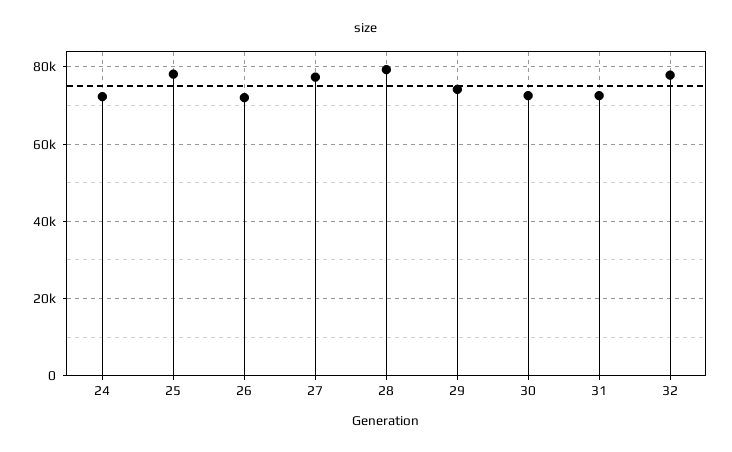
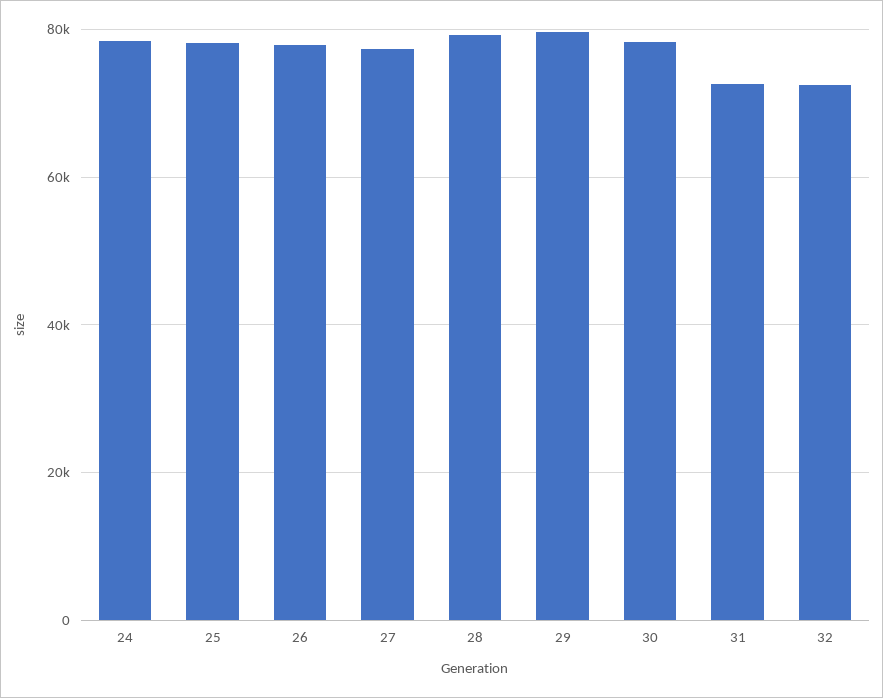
  {
-   "24": 72000,
+   "24": 78000,
    "25": 78000,
-   "26": 72000,
+   "26": 78000,
    "27": 78000,
    "28": 80000,
-   "29": 74000,
+   "29": 80000,
-   "30": 72000,
+   "30": 78000,
    "31": 72000,
-   "32": 78000
+   "32": 72000
  }

